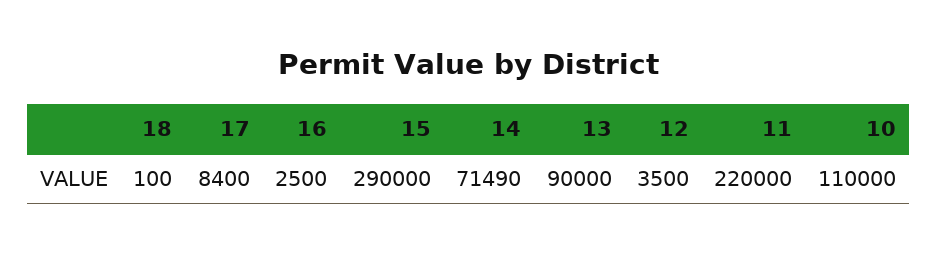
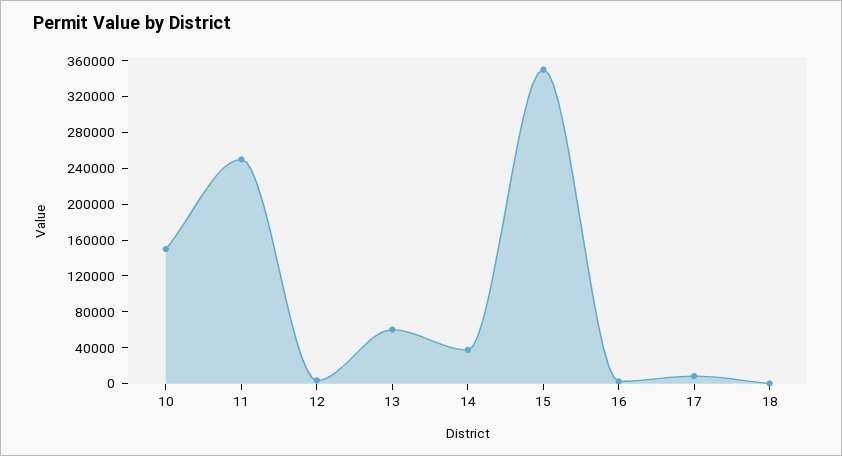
  {
    "18": 100,
    "17": 8400,
    "16": 2500,
-   "15": 290000,
+   "15": 350000,
-   "14": 71490,
+   "14": 40000,
-   "13": 90000,
+   "13": 60000,
    "12": 3500,
-   "11": 220000,
+   "11": 250000,
-   "10": 110000
+   "10": 150000
  }

